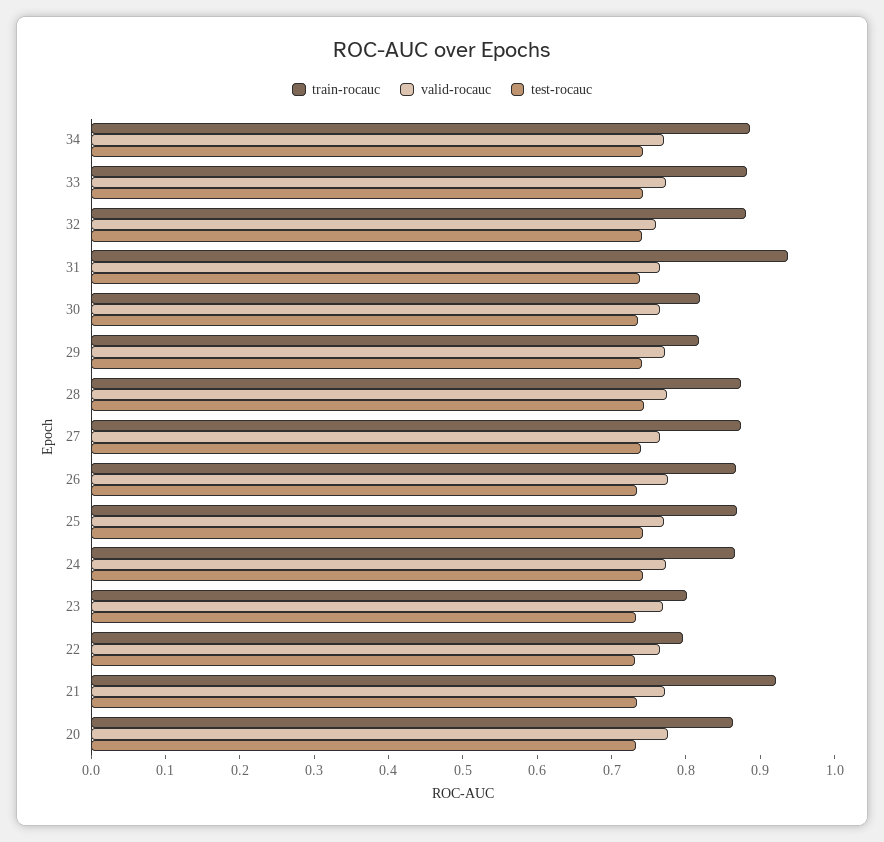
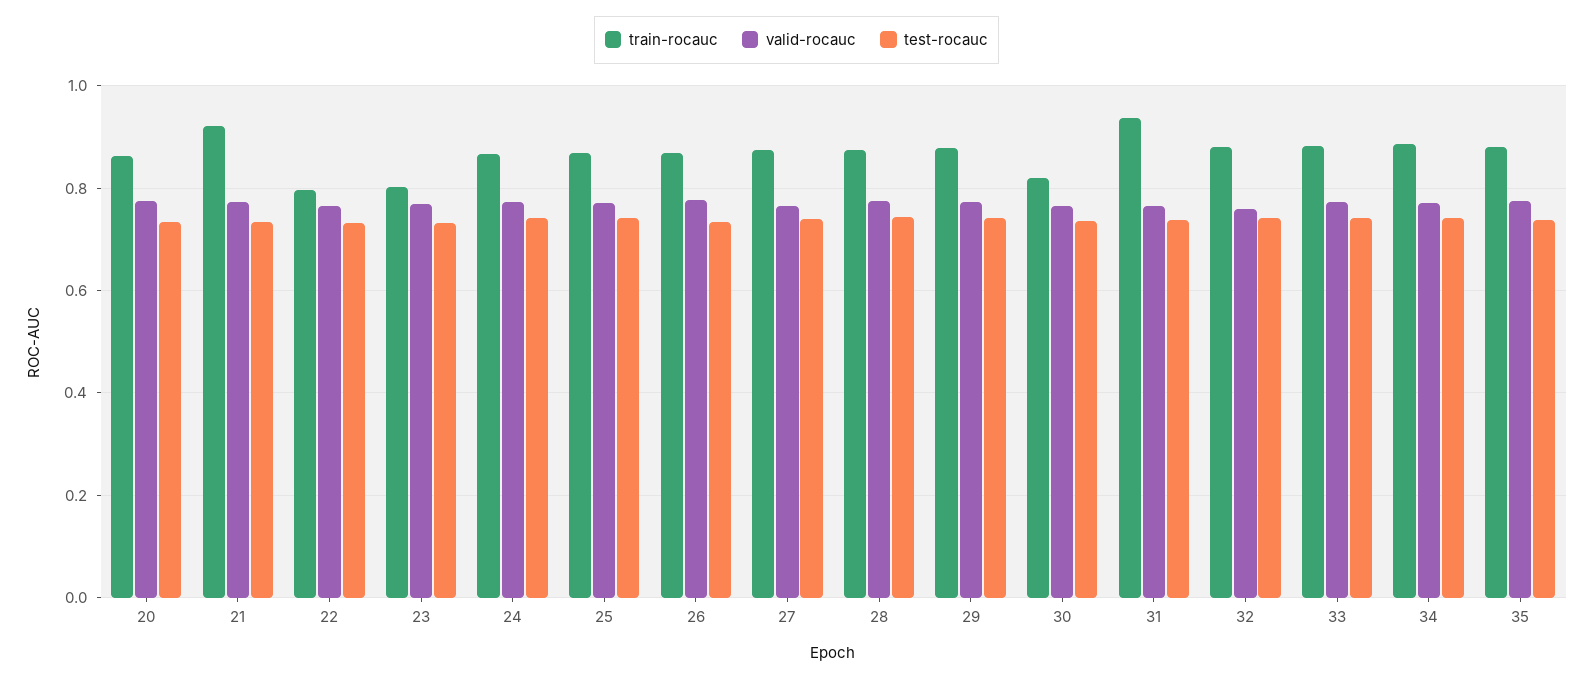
  {
    "train-rocauc": {
      "34": 0.88,
      "33": 0.88,
      "32": 0.88,
      "31": 0.94,
      "30": 0.82,
-     "29": 0.82,
+     "29": 0.88,
      "28": 0.88,
      "27": 0.88,
      "26": 0.86,
      "25": 0.86,
      "24": 0.86,
      "23": 0.8,
      "22": 0.8,
      "21": 0.92,
-     "20": 0.86
+     "20": 0.86,
+     "35": 0.88
    },
    "valid-rocauc": {
      "34": 0.78,
      "33": 0.78,
      "32": 0.76,
      "31": 0.76,
      "30": 0.76,
      "29": 0.78,
      "28": 0.78,
      "27": 0.76,
      "26": 0.78,
      "25": 0.78,
      "24": 0.78,
      "23": 0.76,
      "22": 0.76,
      "21": 0.78,
-     "20": 0.78
+     "20": 0.78,
+     "35": 0.78
    },
    "test-rocauc": {
      "34": 0.74,
      "33": 0.74,
      "32": 0.74,
      "31": 0.74,
      "30": 0.74,
      "29": 0.74,
      "28": 0.74,
      "27": 0.74,
      "26": 0.74,
      "25": 0.74,
      "24": 0.74,
      "23": 0.74,
      "22": 0.74,
      "21": 0.74,
-     "20": 0.74
+     "20": 0.74,
+     "35": 0.74
    }
  }

